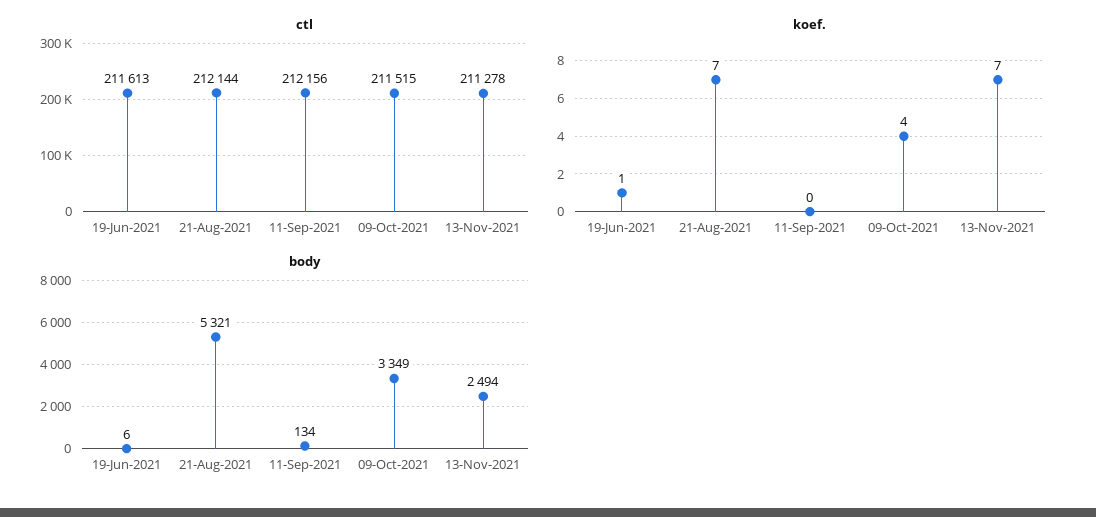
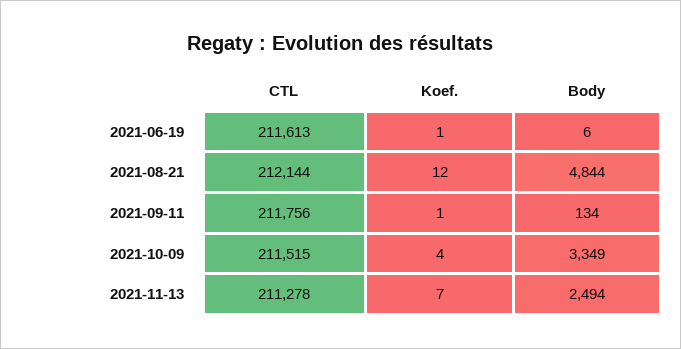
  {
    "ctl": {
      "19-Jun-2021": 211613,
      "21-Aug-2021": 212144,
-     "11-Sep-2021": 212156,
+     "11-Sep-2021": 211756,
      "09-Oct-2021": 211515,
      "13-Nov-2021": 211278
    },
    "koef.": {
      "19-Jun-2021": 1,
-     "21-Aug-2021": 7,
+     "21-Aug-2021": 12,
-     "11-Sep-2021": 0,
+     "11-Sep-2021": 1,
      "09-Oct-2021": 4,
      "13-Nov-2021": 7
    },
    "body": {
      "19-Jun-2021": 6,
-     "21-Aug-2021": 5321,
+     "21-Aug-2021": 4844,
      "11-Sep-2021": 134,
      "09-Oct-2021": 3349,
      "13-Nov-2021": 2494
    }
  }

